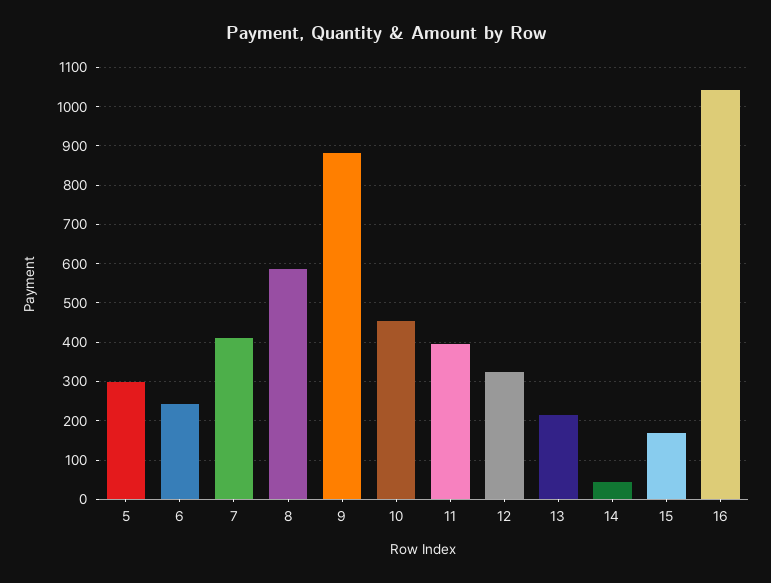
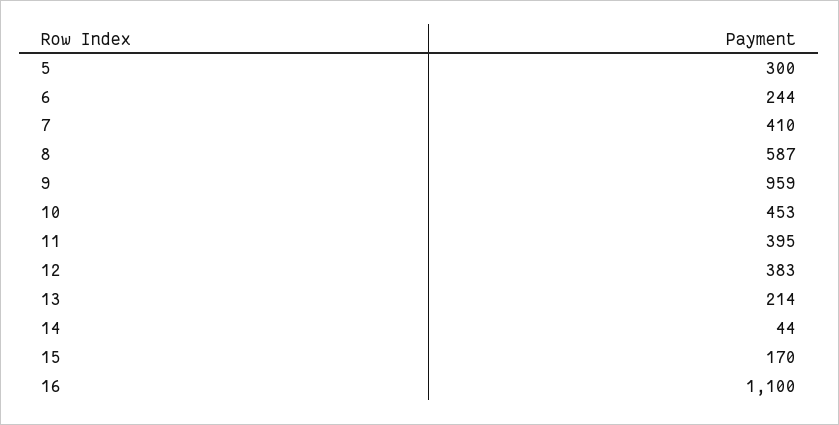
  {
    "5": 300,
    "6": 244,
    "7": 410,
    "8": 587,
-   "9": 880,
+   "9": 959,
    "10": 453,
    "11": 395,
-   "12": 320,
+   "12": 383,
    "13": 214,
    "14": 44,
    "15": 170,
-   "16": 1040
+   "16": 1100
  }

